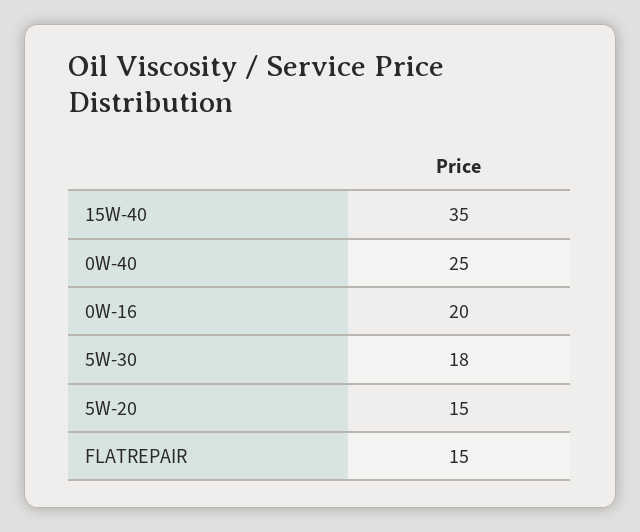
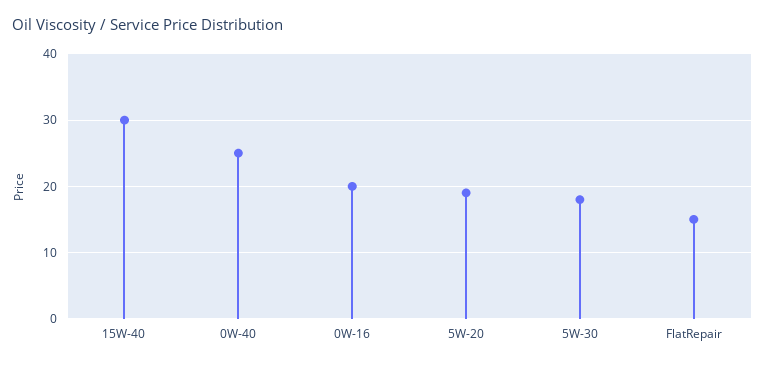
  {
-   "15W-40": 35,
+   "15W-40": 30,
    "0W-40": 25,
    "0W-16": 20,
    "5W-30": 18,
-   "5W-20": 15,
+   "5W-20": 19,
    "FLATREPAIR": 15
  }

